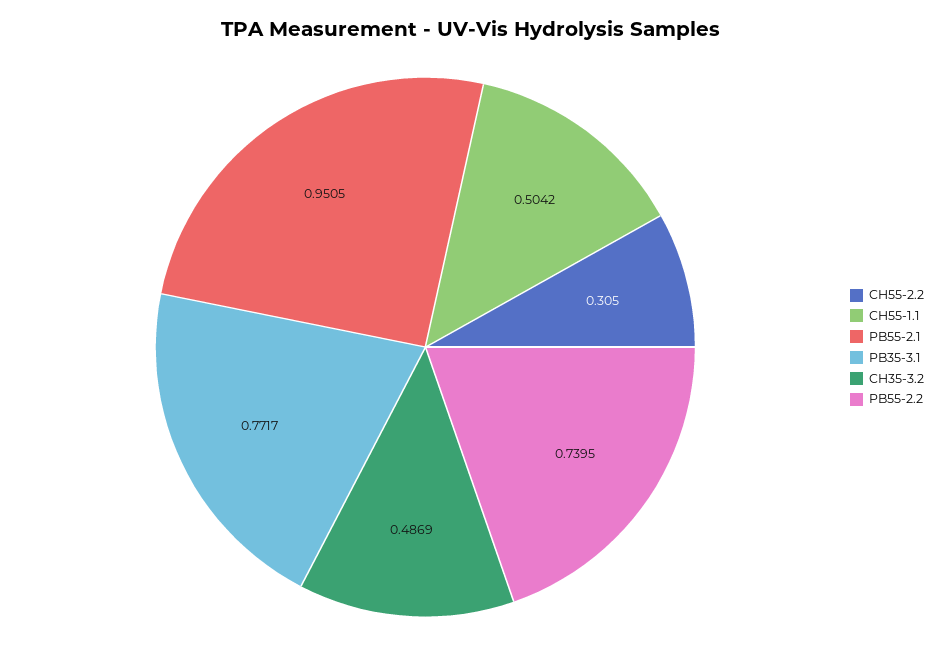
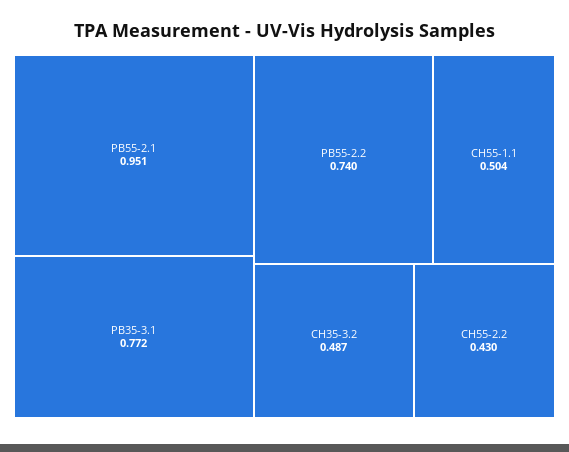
  {
-   "CH55-2.2": 0.305,
+   "CH55-2.2": 0.43,
    "CH55-1.1": 0.5042,
    "PB55-2.1": 0.9505,
    "PB35-3.1": 0.7717,
    "CH35-3.2": 0.4869,
    "PB55-2.2": 0.7395
  }

